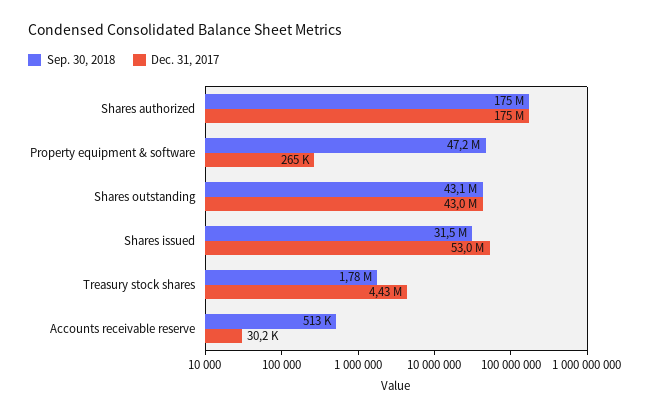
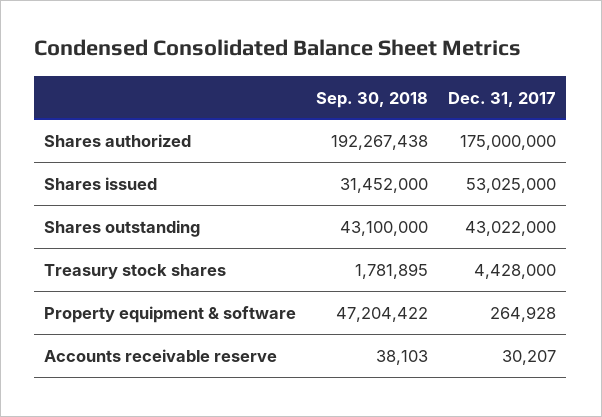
  {
    "Sep. 30, 2018": {
-     "Shares authorized": 175000000,
+     "Shares authorized": 192267438,
      "Property equipment & software": 47204422,
      "Shares outstanding": 43100000,
      "Shares issued": 31452000,
      "Treasury stock shares": 1781895,
-     "Accounts receivable reserve": 513000
+     "Accounts receivable reserve": 38103
    },
    "Dec. 31, 2017": {
      "Shares authorized": 175000000,
      "Property equipment & software": 264928,
      "Shares outstanding": 43022000,
      "Shares issued": 53025000,
      "Treasury stock shares": 4428000,
      "Accounts receivable reserve": 30207
    }
  }

